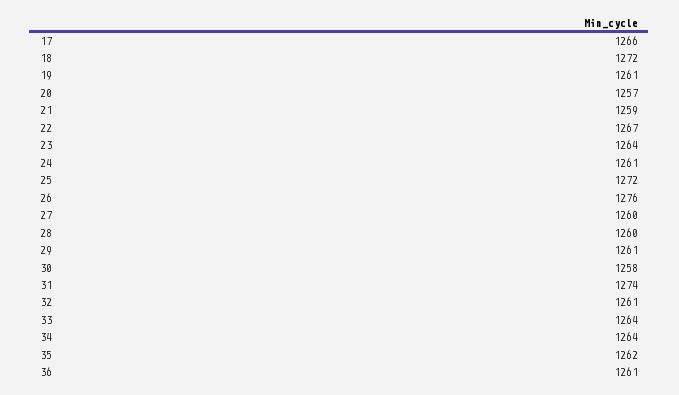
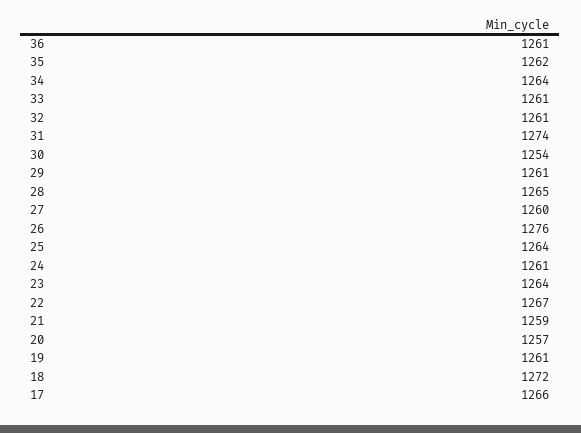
  {
    "17": 1266,
    "18": 1272,
    "19": 1261,
    "20": 1257,
    "21": 1259,
    "22": 1267,
    "23": 1264,
    "24": 1261,
-   "25": 1272,
+   "25": 1264,
    "26": 1276,
    "27": 1260,
-   "28": 1260,
+   "28": 1265,
    "29": 1261,
-   "30": 1258,
+   "30": 1254,
    "31": 1274,
    "32": 1261,
-   "33": 1264,
+   "33": 1261,
    "34": 1264,
    "35": 1262,
    "36": 1261
  }

